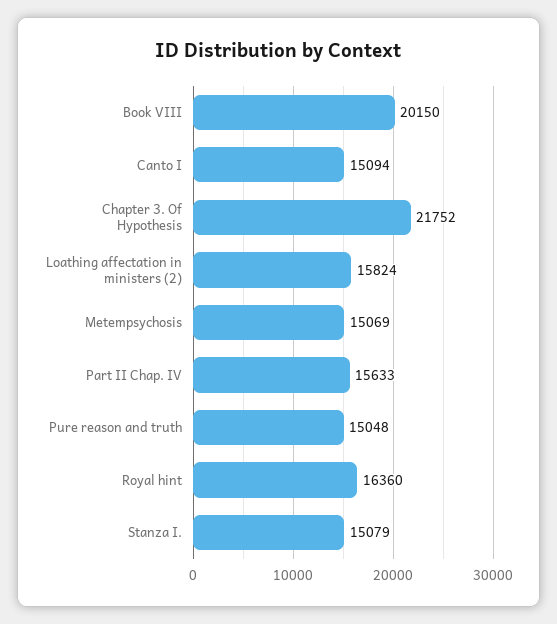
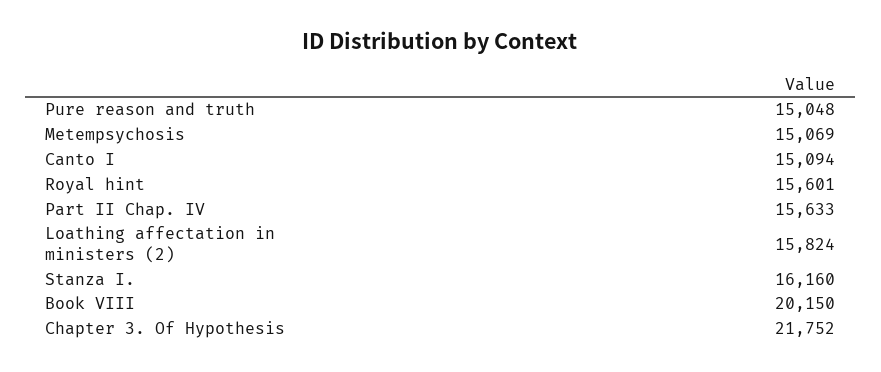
  {
    "Book VIII": 20150,
    "Canto I": 15094,
    "Chapter 3. Of Hypothesis": 21752,
    "Loathing affectation in ministers (2)": 15824,
    "Metempsychosis": 15069,
    "Part II Chap. IV": 15633,
    "Pure reason and truth": 15048,
-   "Royal hint": 16360,
+   "Royal hint": 15601,
-   "Stanza I.": 15079
+   "Stanza I.": 16160
  }

